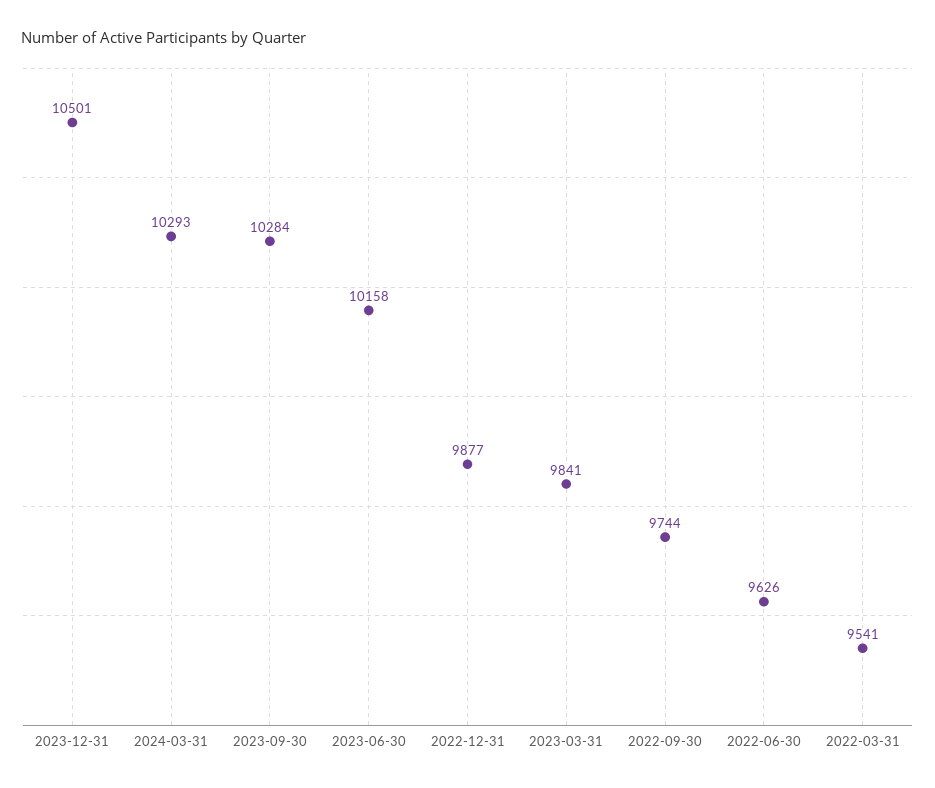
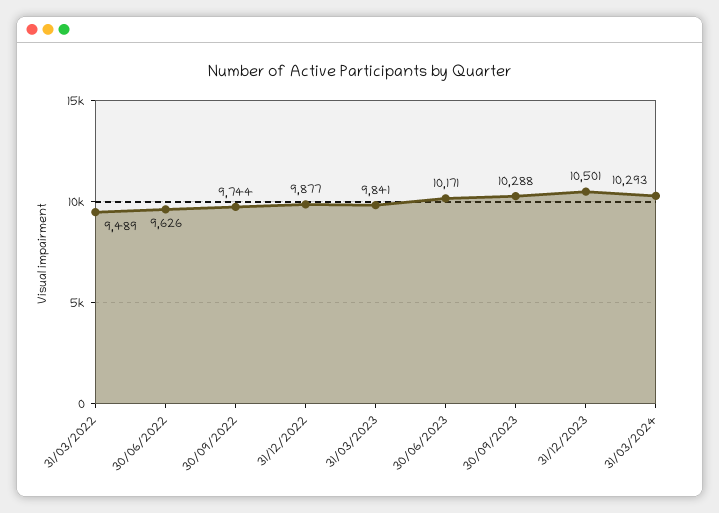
  {
    "2023-12-31": 10501,
    "2024-03-31": 10293,
-   "2023-09-30": 10284,
+   "2023-09-30": 10288,
-   "2023-06-30": 10158,
+   "2023-06-30": 10171,
    "2022-12-31": 9877,
    "2023-03-31": 9841,
    "2022-09-30": 9744,
    "2022-06-30": 9626,
-   "2022-03-31": 9541
+   "2022-03-31": 9489
  }

